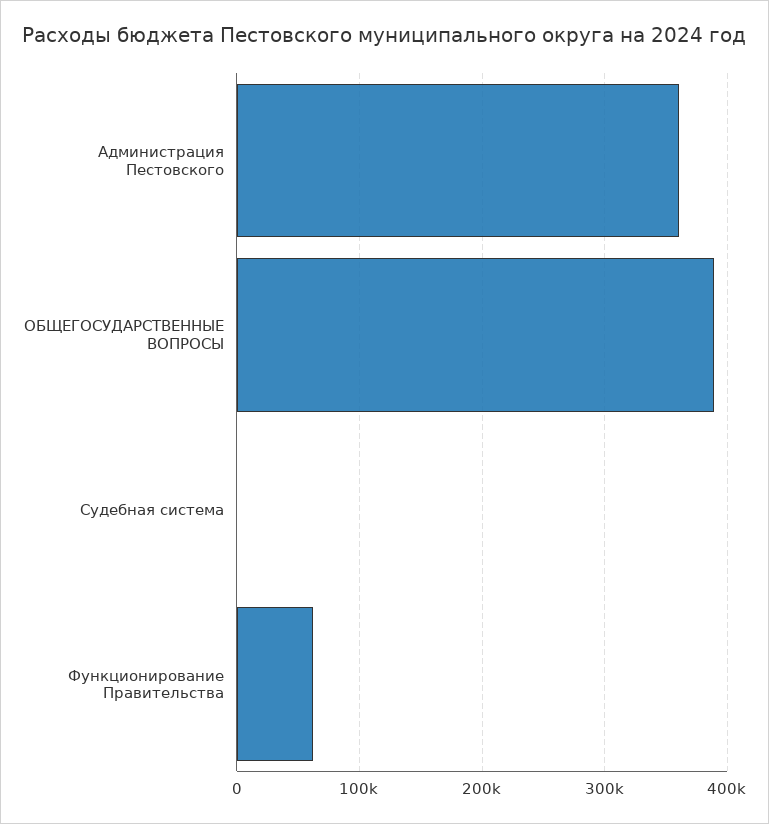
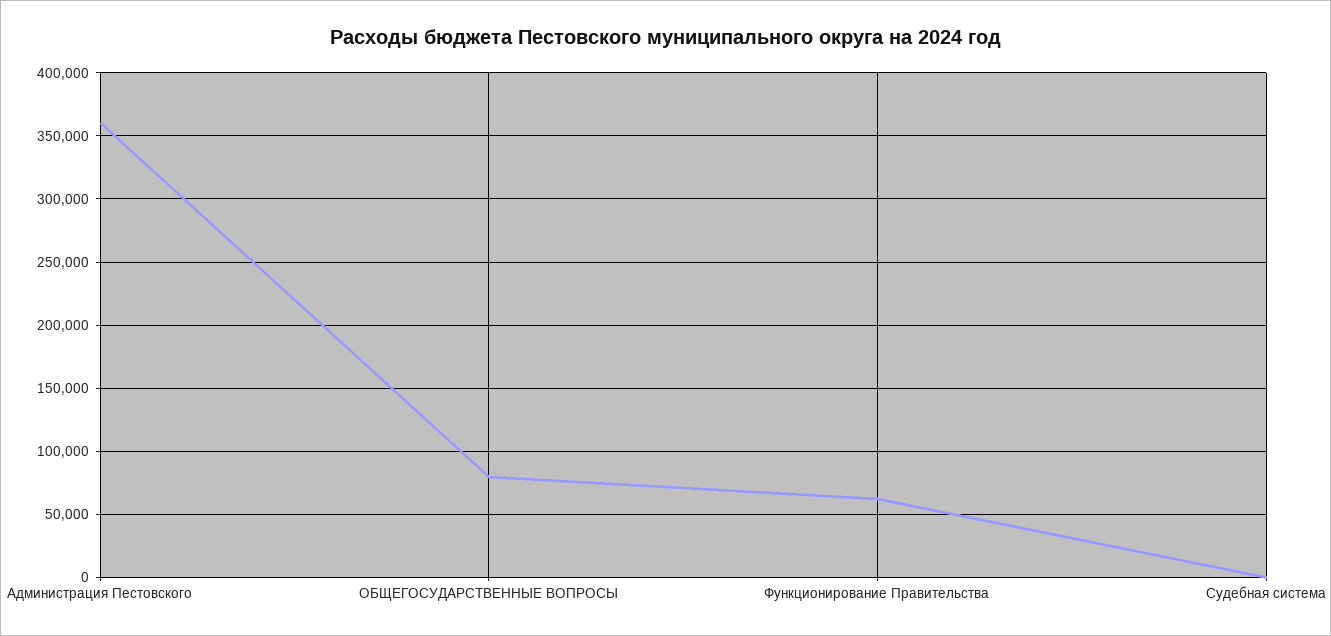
  {
    "Администрация Пестовского": 360000,
-   "ОБЩЕГОСУДАРСТВЕННЫЕ ВОПРОСЫ": 390000,
+   "ОБЩЕГОСУДАРСТВЕННЫЕ ВОПРОСЫ": 80000,
    "Судебная система": 0,
    "Функционирование Правительства": 60000
  }

